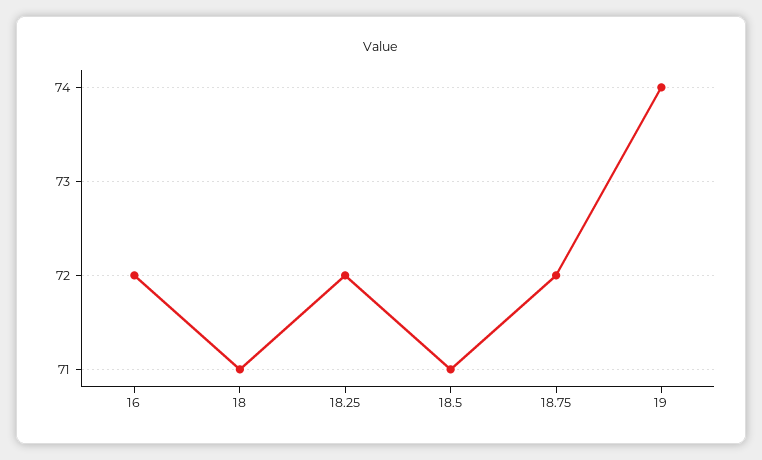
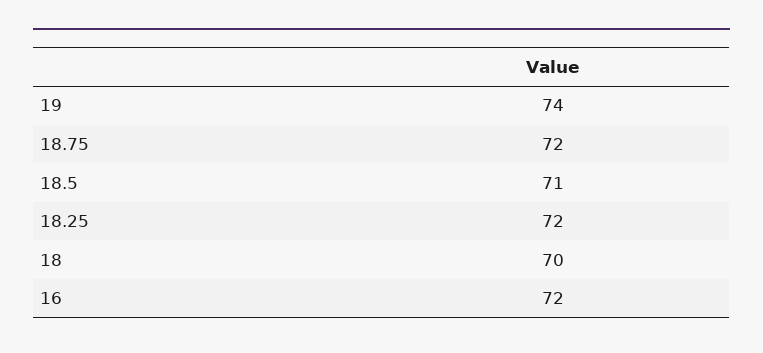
  {
    "16": 72,
-   "18": 71,
+   "18": 70,
    "18.25": 72,
    "18.5": 71,
    "18.75": 72,
    "19": 74
  }

